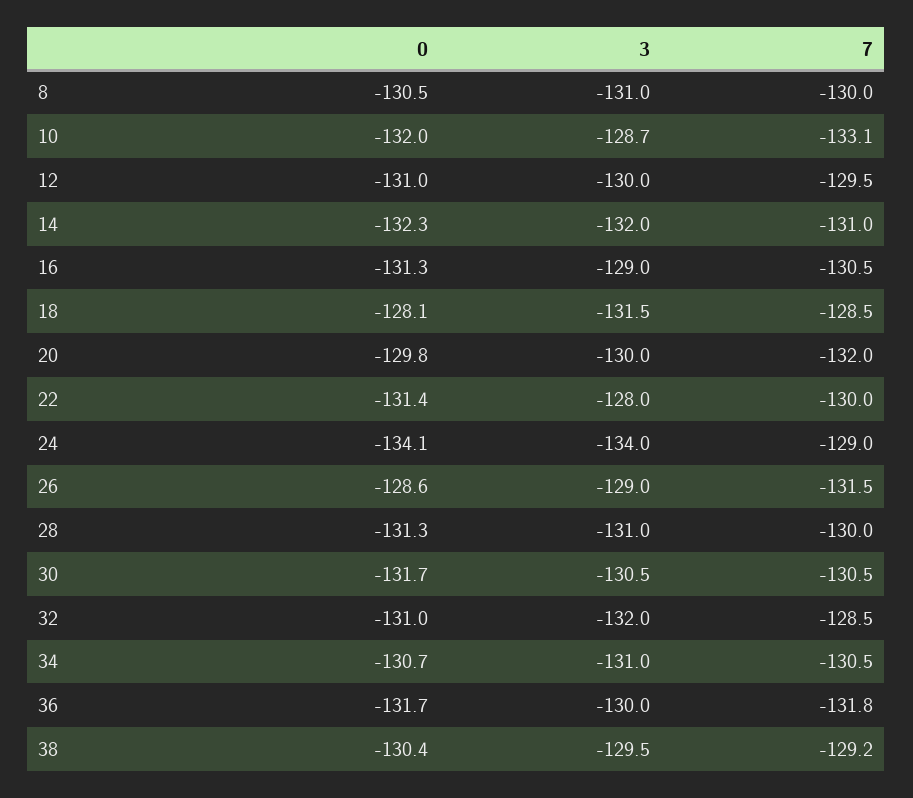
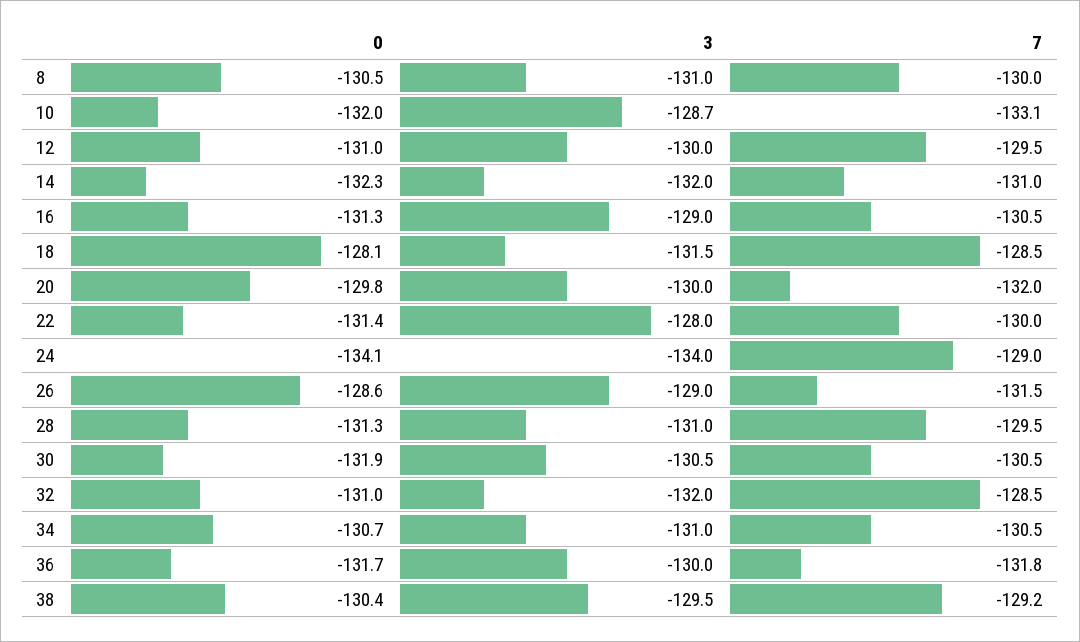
  {
    "0": {
      "8": -130.5,
      "10": -132,
      "12": -131,
      "14": -132.3,
      "16": -131.3,
      "18": -128.1,
      "20": -129.8,
      "22": -131.4,
      "24": -134.1,
      "26": -128.6,
      "28": -131.3,
-     "30": -131.7,
+     "30": -131.9,
      "32": -131,
      "34": -130.7,
      "36": -131.7,
      "38": -130.4
    },
    "3": {
      "8": -131,
      "10": -128.7,
      "12": -130,
      "14": -132,
      "16": -129,
      "18": -131.5,
      "20": -130,
      "22": -128,
      "24": -134,
      "26": -129,
      "28": -131,
      "30": -130.5,
      "32": -132,
      "34": -131,
      "36": -130,
      "38": -129.5
    },
    "7": {
      "8": -130,
      "10": -133.1,
      "12": -129.5,
      "14": -131,
      "16": -130.5,
      "18": -128.5,
      "20": -132,
      "22": -130,
      "24": -129,
      "26": -131.5,
-     "28": -130,
+     "28": -129.5,
      "30": -130.5,
      "32": -128.5,
      "34": -130.5,
      "36": -131.8,
      "38": -129.2
    }
  }

